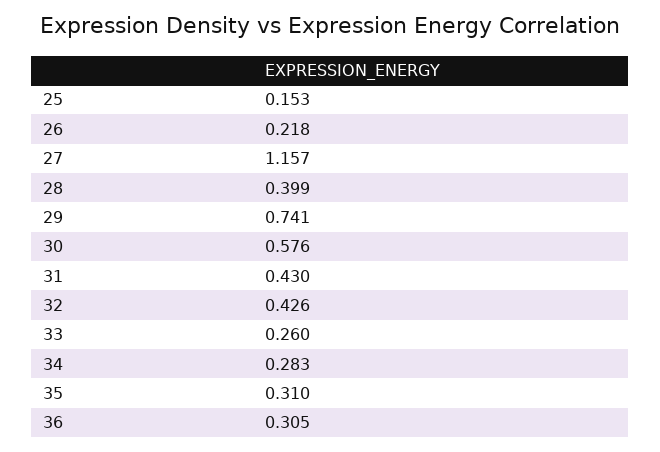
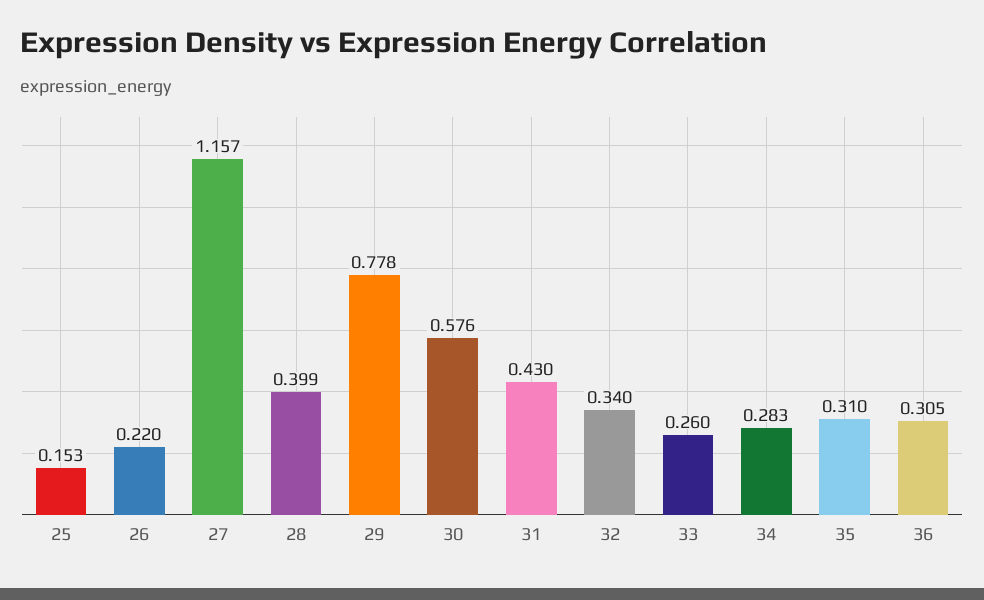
  {
    "25": 0.153,
-   "26": 0.218,
+   "26": 0.22,
    "27": 1.157,
    "28": 0.399,
-   "29": 0.741,
+   "29": 0.778,
    "30": 0.576,
    "31": 0.43,
-   "32": 0.426,
+   "32": 0.34,
    "33": 0.26,
    "34": 0.283,
    "35": 0.31,
    "36": 0.305
  }

